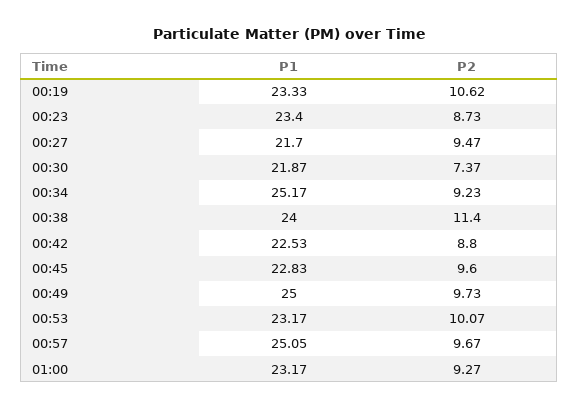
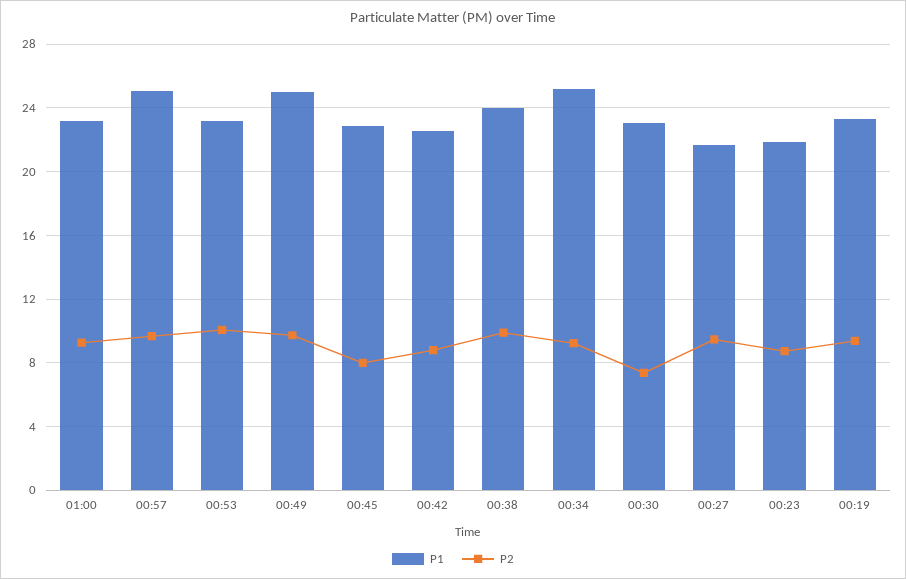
  {
    "P1": {
      "00:19": 23.33,
-     "00:23": 23.4,
+     "00:23": 22,
      "00:27": 21.7,
-     "00:30": 21.87,
+     "00:30": 23,
      "00:34": 25.17,
      "00:38": 24,
      "00:42": 22.53,
      "00:45": 22.83,
      "00:49": 25,
      "00:53": 23.17,
      "00:57": 25.05,
      "01:00": 23.17
    },
    "P2": {
-     "00:19": 10.62,
+     "00:19": 9.5,
      "00:23": 8.73,
      "00:27": 9.47,
      "00:30": 7.37,
      "00:34": 9.23,
-     "00:38": 11.4,
+     "00:38": 10,
      "00:42": 8.8,
-     "00:45": 9.6,
+     "00:45": 8,
      "00:49": 9.73,
      "00:53": 10.07,
      "00:57": 9.67,
      "01:00": 9.27
    }
  }

